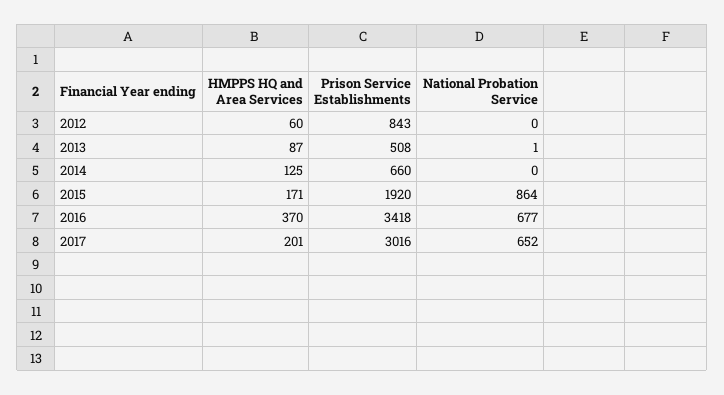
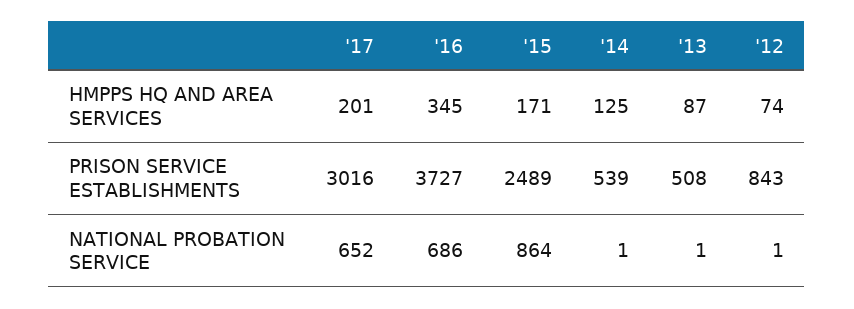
  {
    "HMPPS HQ and Area Services": {
-     "2012": 60,
+     "2012": 74,
      "2013": 87,
      "2014": 125,
      "2015": 171,
-     "2016": 370,
+     "2016": 345,
      "2017": 201
    },
    "Prison Service Establishments": {
      "2012": 843,
      "2013": 508,
-     "2014": 660,
+     "2014": 539,
-     "2015": 1920,
+     "2015": 2489,
-     "2016": 3418,
+     "2016": 3727,
      "2017": 3016
    },
    "National Probation Service": {
-     "2012": 0,
+     "2012": 1,
      "2013": 1,
-     "2014": 0,
+     "2014": 1,
      "2015": 864,
-     "2016": 677,
+     "2016": 686,
      "2017": 652
    }
  }

